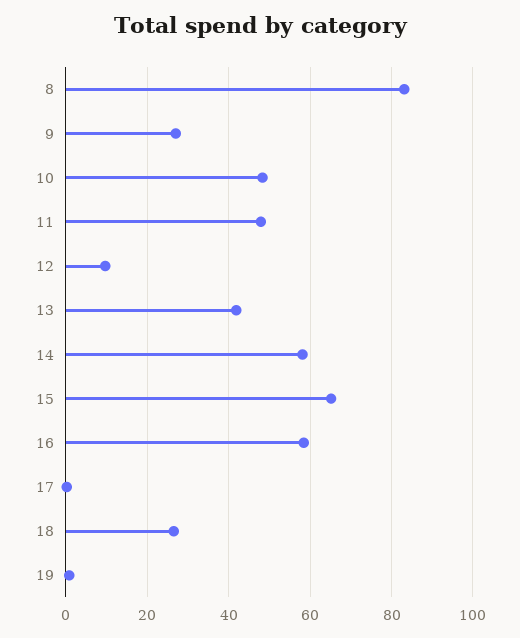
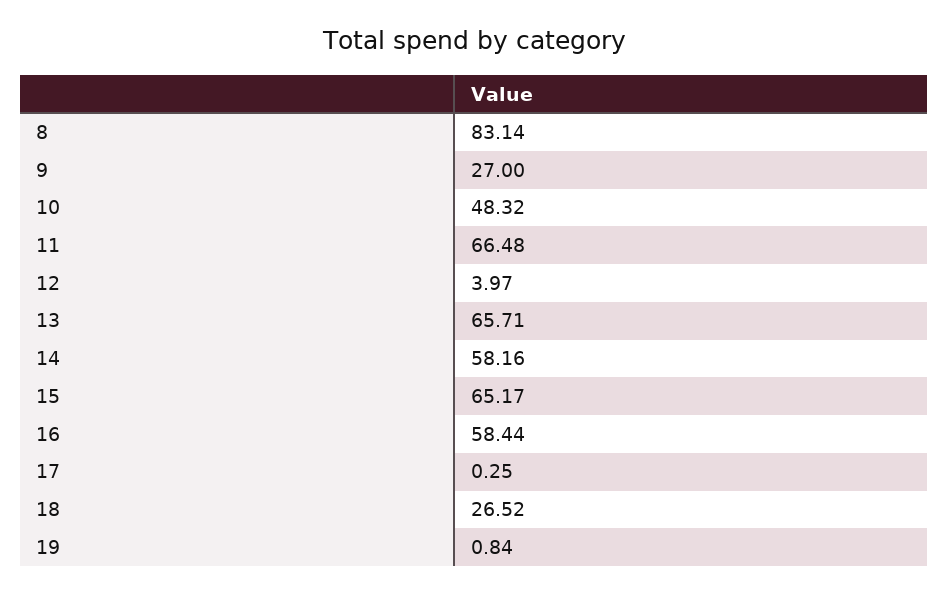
  {
    "8": 83.14,
    "9": 27,
    "10": 48.32,
-   "11": 48,
+   "11": 66.48,
-   "12": 10,
+   "12": 3.97,
-   "13": 42,
+   "13": 65.71,
    "14": 58.16,
    "15": 65.17,
    "16": 58.44,
    "17": 0.25,
    "18": 26.52,
    "19": 0.84
  }

